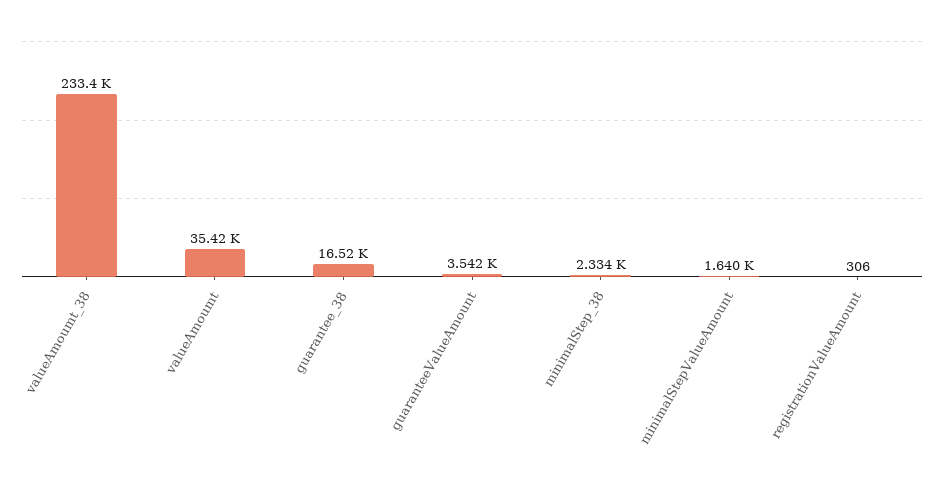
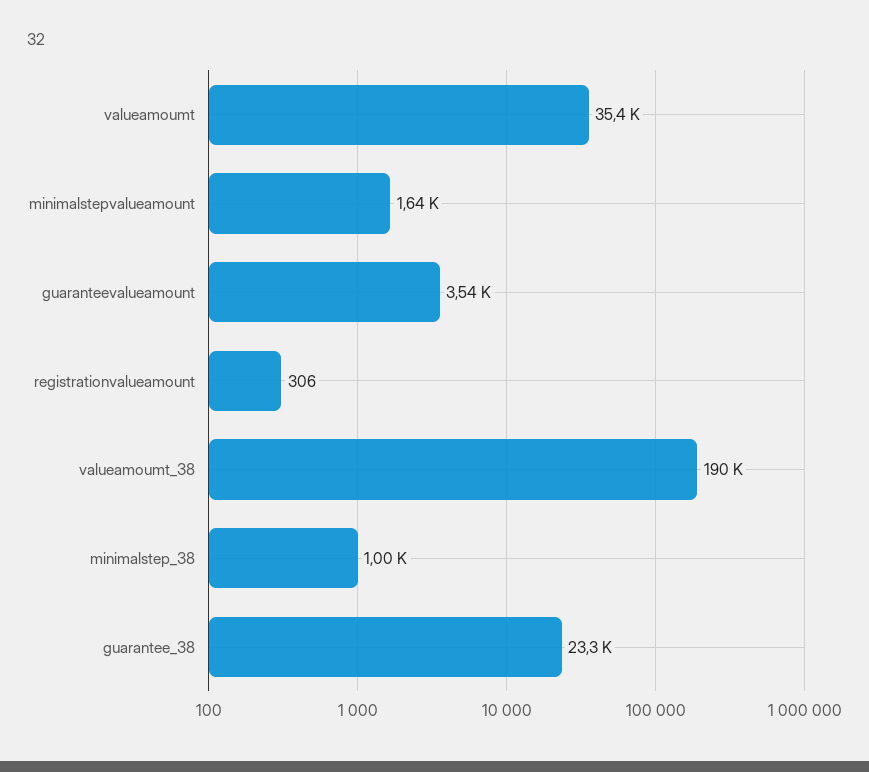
  {
-   "valueAmoumt_38": 233400,
+   "valueAmoumt_38": 190000,
    "valueAmoumt": 35420,
-   "guarantee_38": 16520,
+   "guarantee_38": 23300,
    "guaranteeValueAmount": 3542,
-   "minimalStep_38": 2334,
+   "minimalStep_38": 1000,
    "minimalStepValueAmount": 1640,
    "registrationValueAmount": 306
  }

